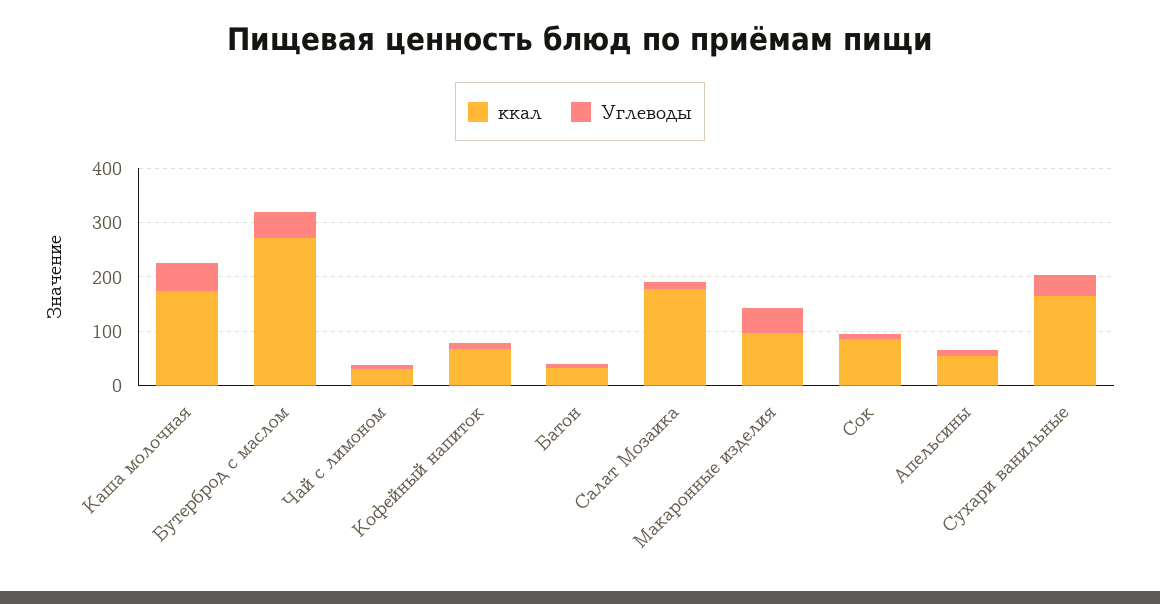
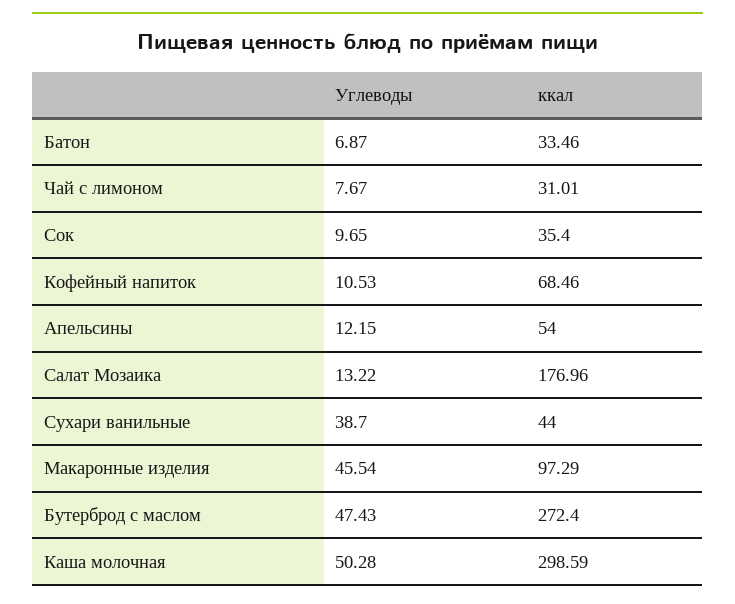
  {
    "ккал": {
-     "Каша молочная": 180,
+     "Каша молочная": 298.59,
      "Бутерброд с маслом": 272.4,
      "Чай с лимоном": 31.01,
      "Кофейный напиток": 68.46,
      "Батон": 33.46,
      "Салат Мозаика": 176.96,
      "Макаронные изделия": 97.29,
-     "Сок": 80,
+     "Сок": 35.4,
      "Апельсины": 54,
-     "Сухари ванильные": 160
+     "Сухари ванильные": 44
    },
    "Углеводы": {
      "Каша молочная": 50.28,
      "Бутерброд с маслом": 47.43,
      "Чай с лимоном": 7.67,
      "Кофейный напиток": 10.53,
      "Батон": 6.87,
      "Салат Мозаика": 13.22,
      "Макаронные изделия": 45.54,
      "Сок": 9.65,
      "Апельсины": 12.15,
      "Сухари ванильные": 38.7
    }
  }

